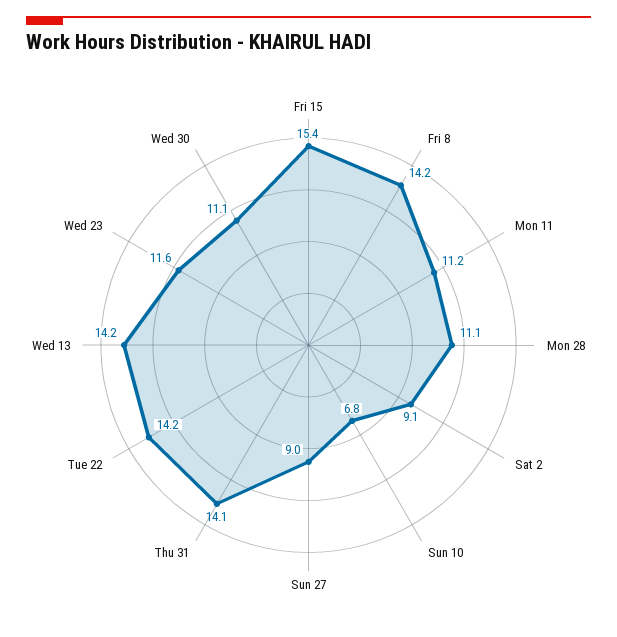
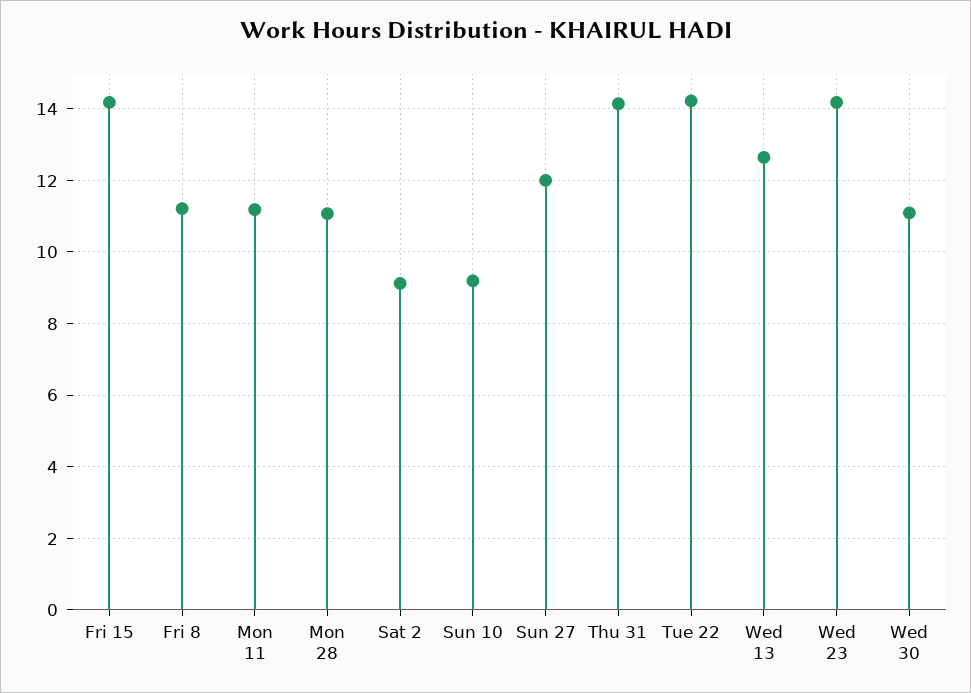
  {
-   "Fri 15": 15.4,
+   "Fri 15": 14.2,
-   "Fri 8": 14.2,
+   "Fri 8": 11.2,
    "Mon 11": 11.2,
    "Mon 28": 11.1,
    "Sat 2": 9.1,
-   "Sun 10": 6.8,
+   "Sun 10": 9.2,
-   "Sun 27": 9,
+   "Sun 27": 12,
    "Thu 31": 14.1,
    "Tue 22": 14.2,
-   "Wed 13": 14.2,
+   "Wed 13": 12.6,
-   "Wed 23": 11.6,
+   "Wed 23": 14.2,
    "Wed 30": 11.1
  }

